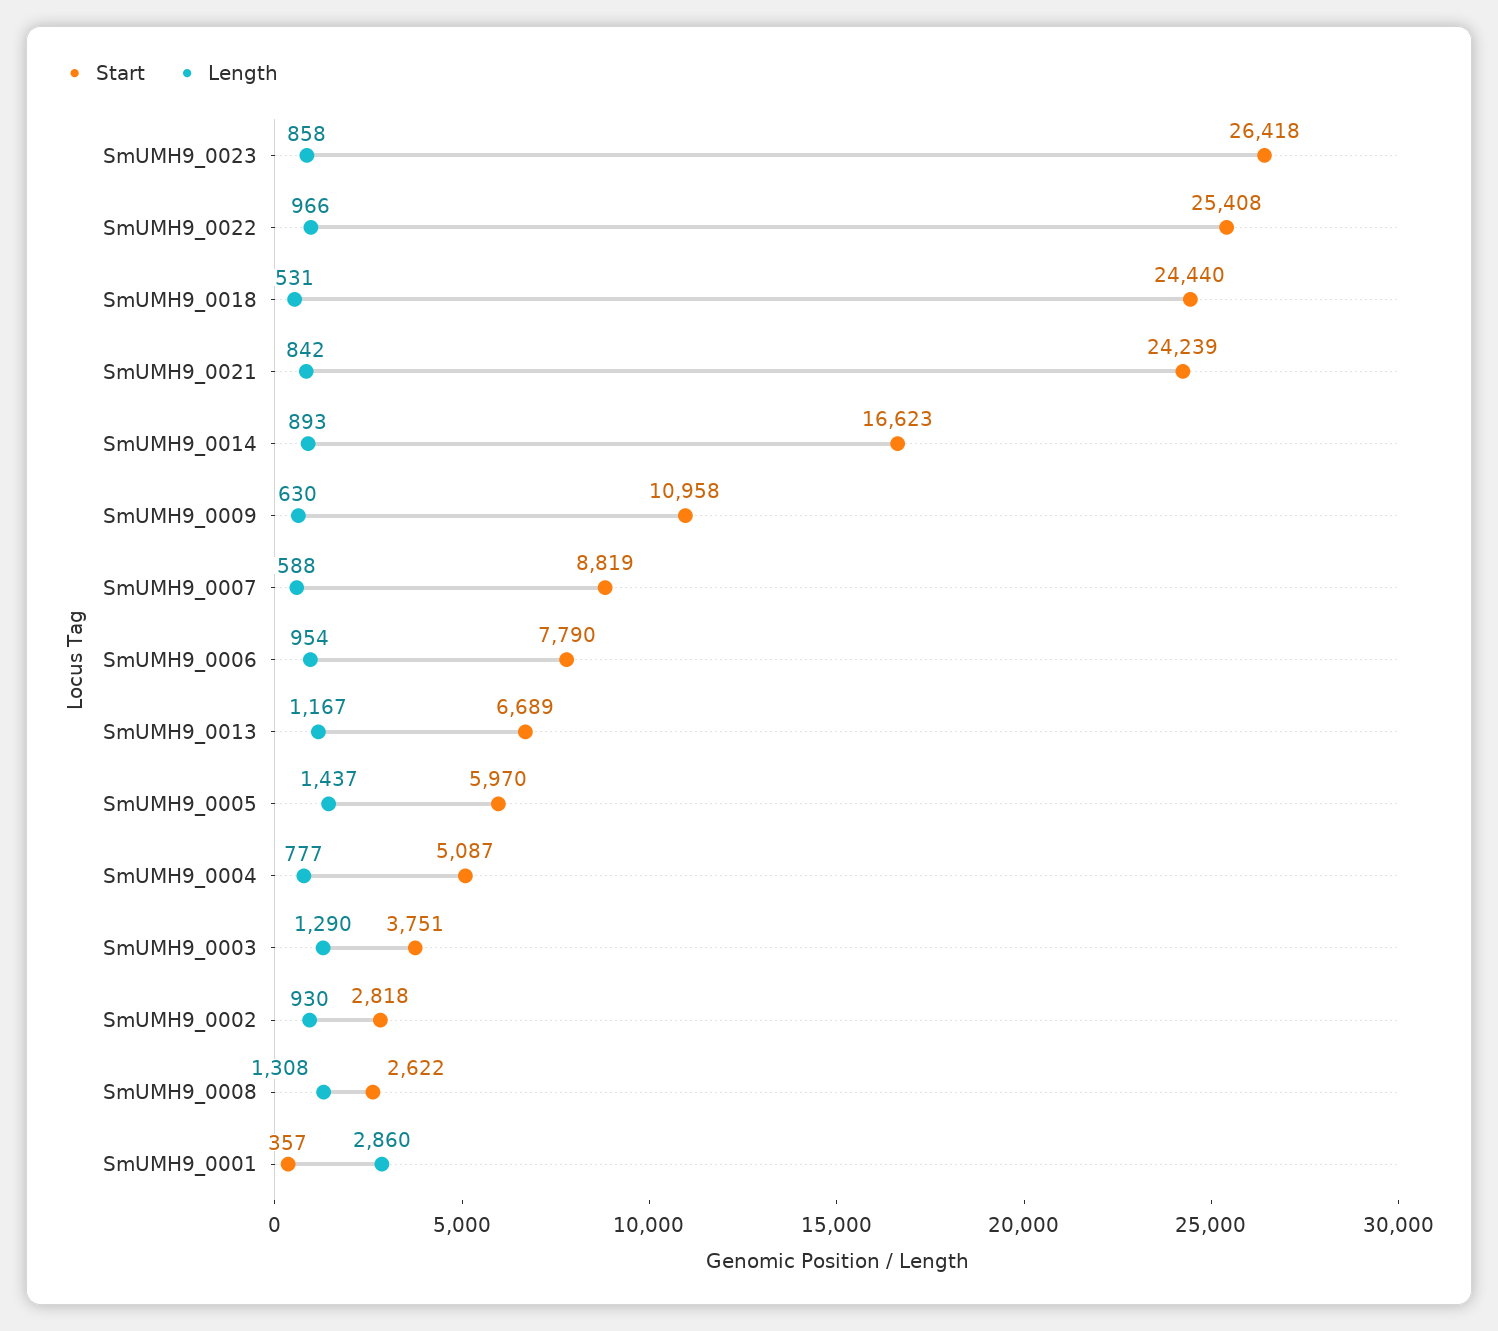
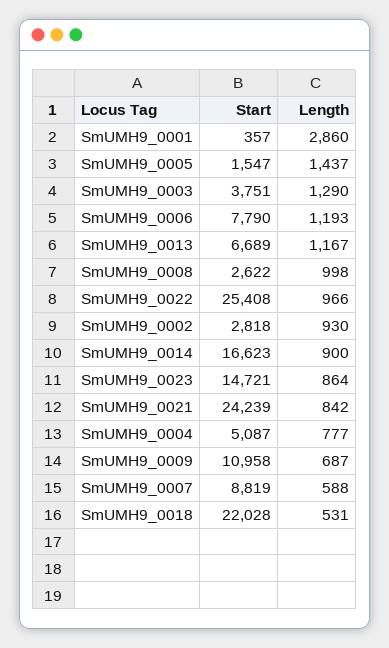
  {
    "Start": {
-     "SmUMH9_0023": 26418,
+     "SmUMH9_0023": 14721,
      "SmUMH9_0022": 25408,
-     "SmUMH9_0018": 24440,
+     "SmUMH9_0018": 22028,
      "SmUMH9_0021": 24239,
      "SmUMH9_0014": 16623,
      "SmUMH9_0009": 10958,
      "SmUMH9_0007": 8819,
      "SmUMH9_0006": 7790,
      "SmUMH9_0013": 6689,
-     "SmUMH9_0005": 5970,
+     "SmUMH9_0005": 1547,
      "SmUMH9_0004": 5087,
      "SmUMH9_0003": 3751,
      "SmUMH9_0002": 2818,
      "SmUMH9_0008": 2622,
      "SmUMH9_0001": 357
    },
    "Length": {
-     "SmUMH9_0023": 858,
+     "SmUMH9_0023": 864,
      "SmUMH9_0022": 966,
      "SmUMH9_0018": 531,
      "SmUMH9_0021": 842,
-     "SmUMH9_0014": 893,
+     "SmUMH9_0014": 900,
-     "SmUMH9_0009": 630,
+     "SmUMH9_0009": 687,
      "SmUMH9_0007": 588,
-     "SmUMH9_0006": 954,
+     "SmUMH9_0006": 1193,
      "SmUMH9_0013": 1167,
      "SmUMH9_0005": 1437,
      "SmUMH9_0004": 777,
      "SmUMH9_0003": 1290,
      "SmUMH9_0002": 930,
-     "SmUMH9_0008": 1308,
+     "SmUMH9_0008": 998,
      "SmUMH9_0001": 2860
    }
  }

